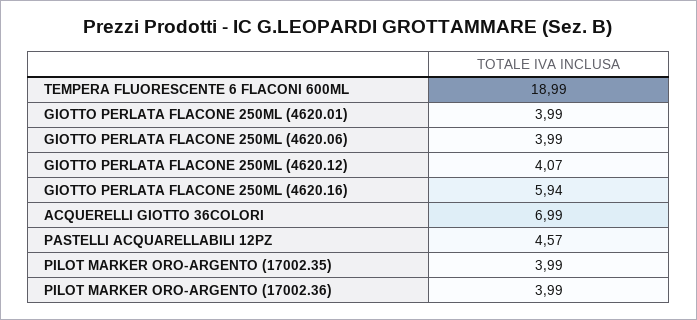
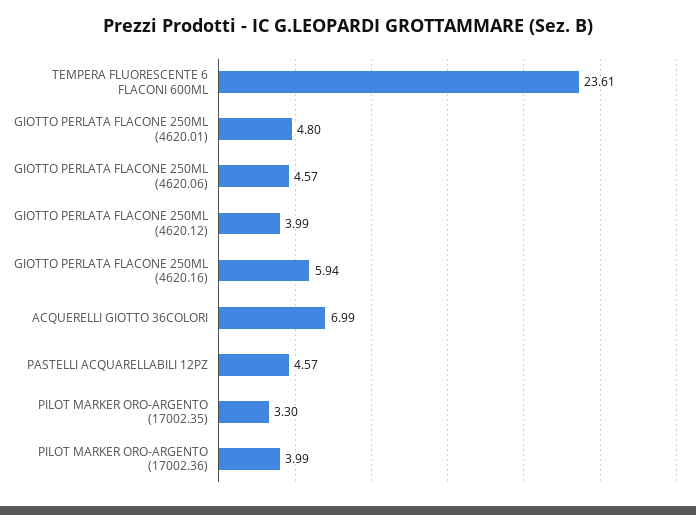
  {
-   "TEMPERA FLUORESCENTE 6 FLACONI 600ML": 18.99,
+   "TEMPERA FLUORESCENTE 6 FLACONI 600ML": 23.61,
-   "GIOTTO PERLATA FLACONE 250ML (4620.01)": 3.99,
+   "GIOTTO PERLATA FLACONE 250ML (4620.01)": 4.8,
-   "GIOTTO PERLATA FLACONE 250ML (4620.06)": 3.99,
+   "GIOTTO PERLATA FLACONE 250ML (4620.06)": 4.57,
-   "GIOTTO PERLATA FLACONE 250ML (4620.12)": 4.07,
+   "GIOTTO PERLATA FLACONE 250ML (4620.12)": 3.99,
    "GIOTTO PERLATA FLACONE 250ML (4620.16)": 5.94,
    "ACQUERELLI GIOTTO 36COLORI": 6.99,
    "PASTELLI ACQUARELLABILI 12PZ": 4.57,
-   "PILOT MARKER ORO-ARGENTO (17002.35)": 3.99,
+   "PILOT MARKER ORO-ARGENTO (17002.35)": 3.3,
    "PILOT MARKER ORO-ARGENTO (17002.36)": 3.99
  }

